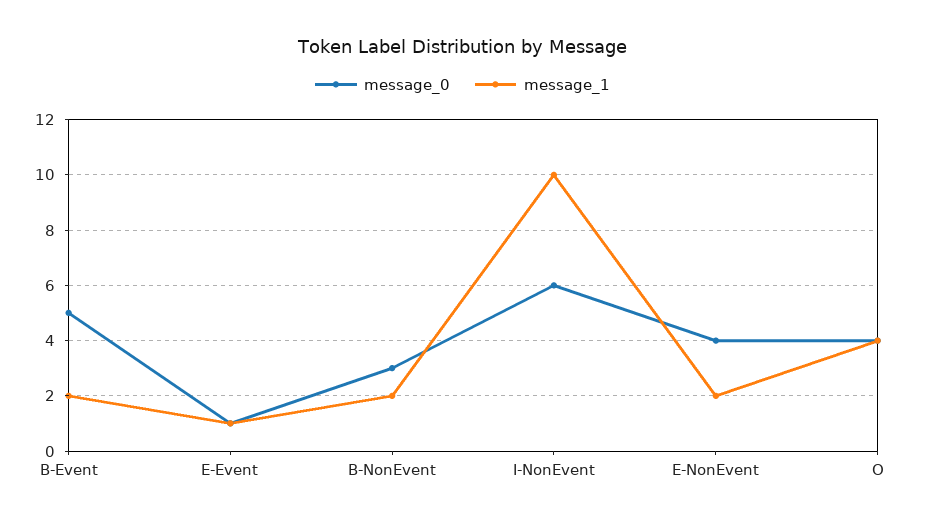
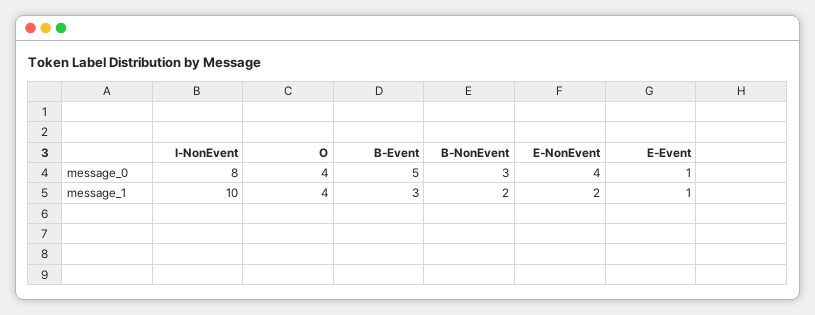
  {
    "message_0": {
      "B-Event": 5,
      "E-Event": 1,
      "B-NonEvent": 3,
-     "I-NonEvent": 6,
+     "I-NonEvent": 8,
      "E-NonEvent": 4,
      "O": 4
    },
    "message_1": {
-     "B-Event": 2,
+     "B-Event": 3,
      "E-Event": 1,
      "B-NonEvent": 2,
      "I-NonEvent": 10,
      "E-NonEvent": 2,
      "O": 4
    }
  }

